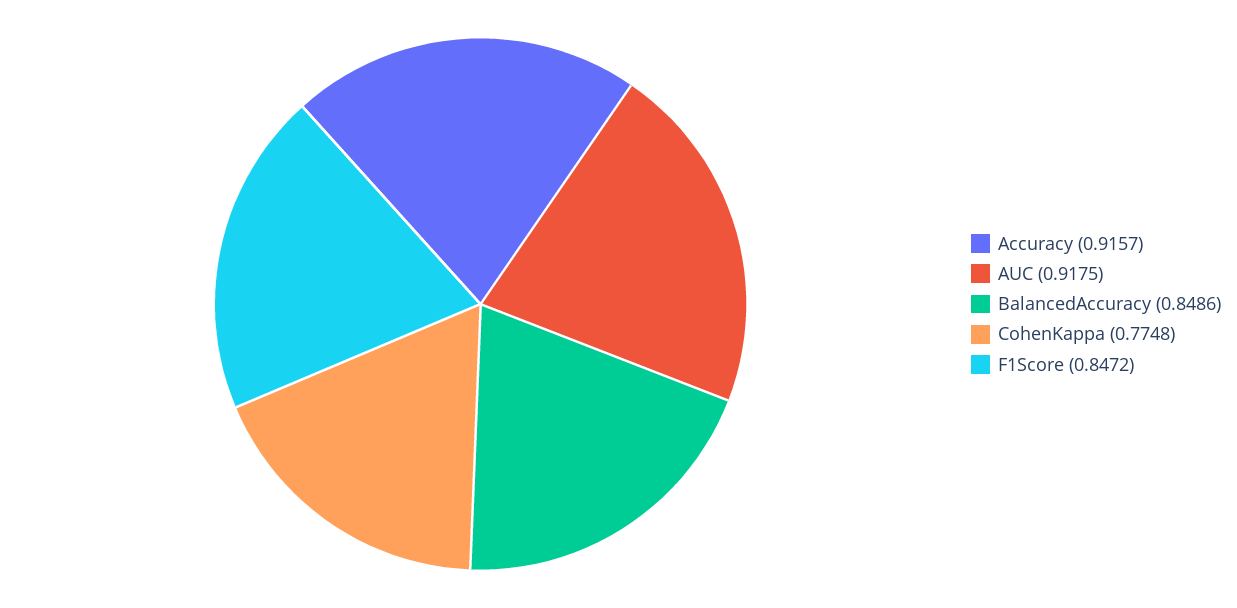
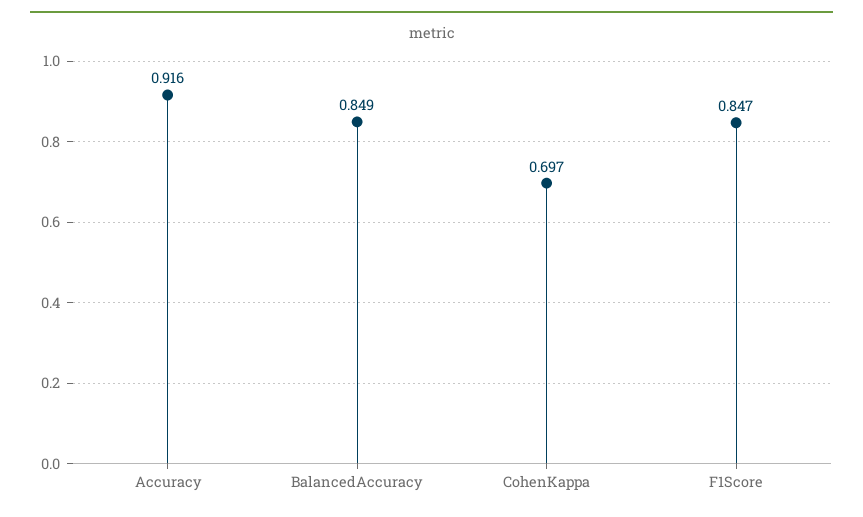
  {
    "Accuracy": 0.9157,
-   "AUC": 0.9175,
    "BalancedAccuracy": 0.8486,
-   "CohenKappa": 0.7748,
+   "CohenKappa": 0.697,
    "F1Score": 0.8472
  }

